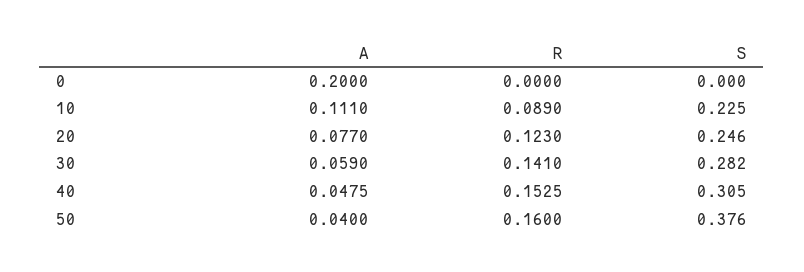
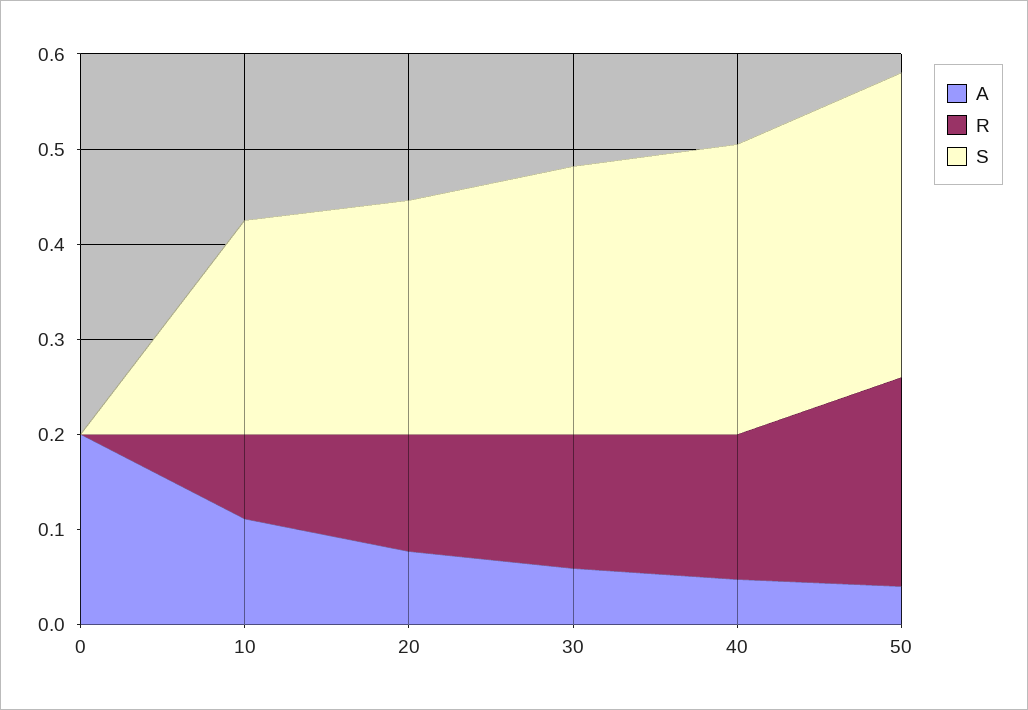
  {
    "A": {
      "0": 0.2,
      "10": 0.111,
      "20": 0.077,
      "30": 0.059,
      "40": 0.0475,
      "50": 0.04
    },
    "R": {
      "0": 0,
      "10": 0.089,
      "20": 0.123,
      "30": 0.141,
      "40": 0.1525,
-     "50": 0.16
+     "50": 0.22
    },
    "S": {
      "0": 0,
      "10": 0.225,
      "20": 0.246,
      "30": 0.282,
      "40": 0.305,
-     "50": 0.376
+     "50": 0.32
    }
  }

